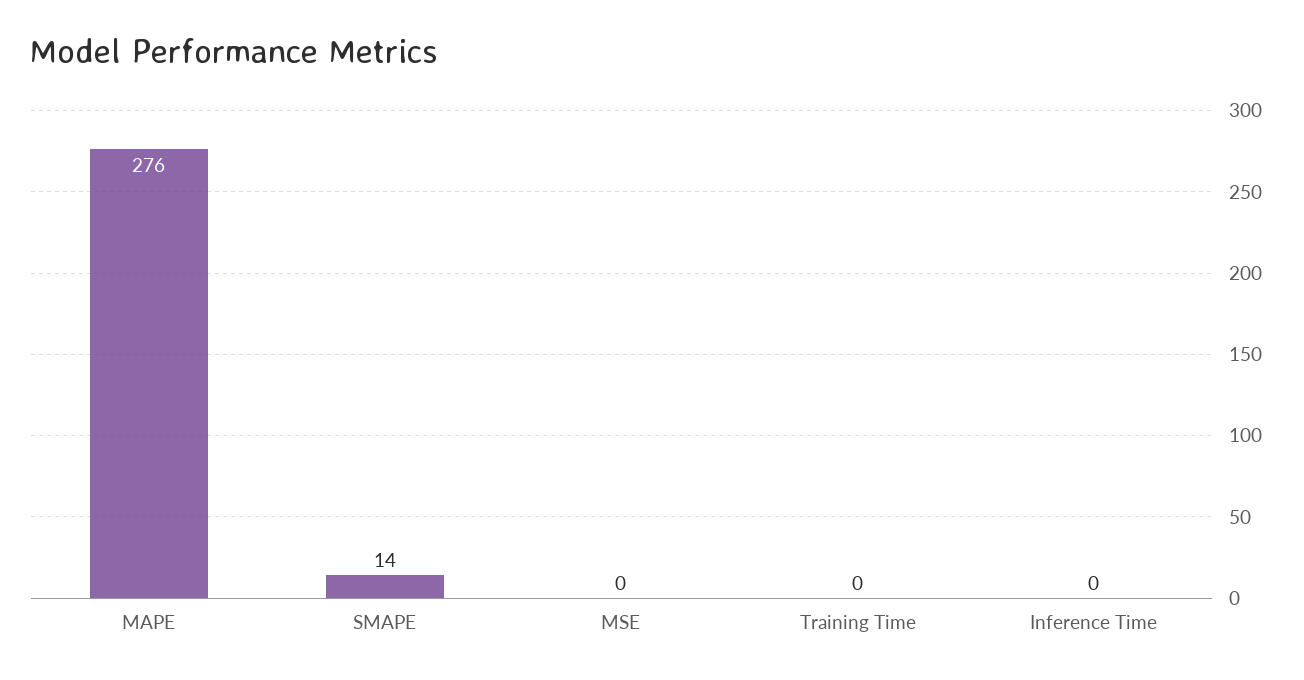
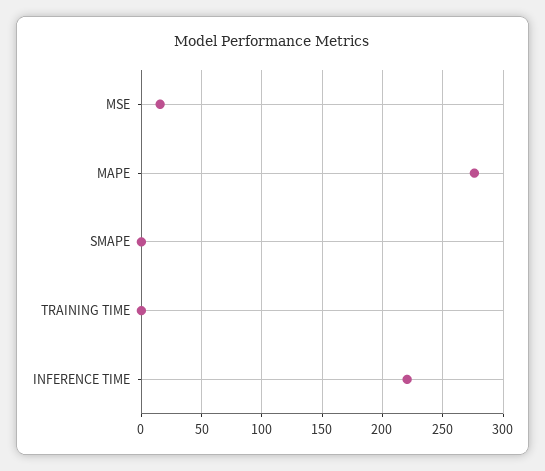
  {
    "MAPE": 276,
-   "SMAPE": 14,
+   "SMAPE": 0,
-   "MSE": 0,
+   "MSE": 15,
    "Training Time": 0,
-   "Inference Time": 0
+   "Inference Time": 220
  }

